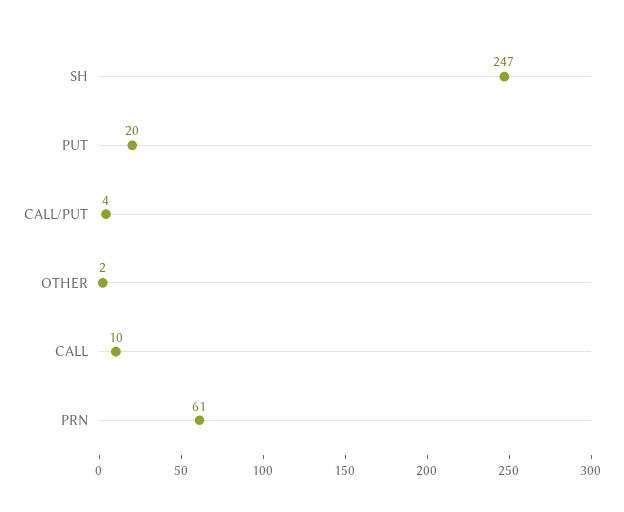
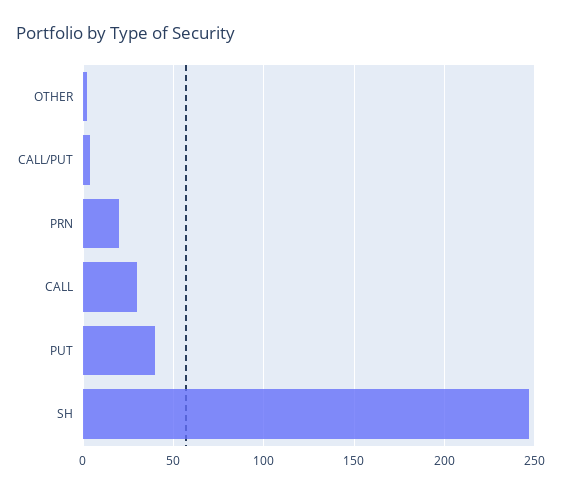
  {
    "SH": 247,
-   "PUT": 20,
+   "PUT": 40,
    "CALL/PUT": 4,
    "OTHER": 2,
-   "CALL": 10,
+   "CALL": 30,
-   "PRN": 61
+   "PRN": 20
  }

